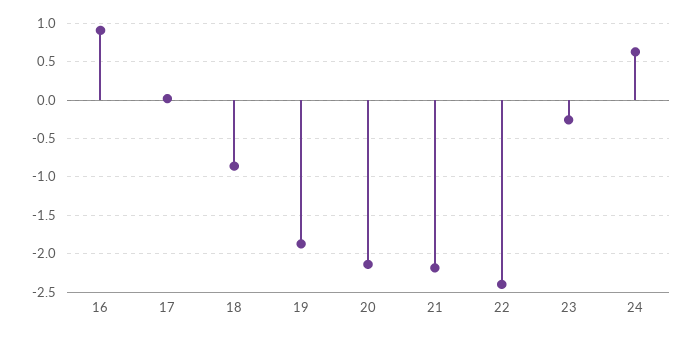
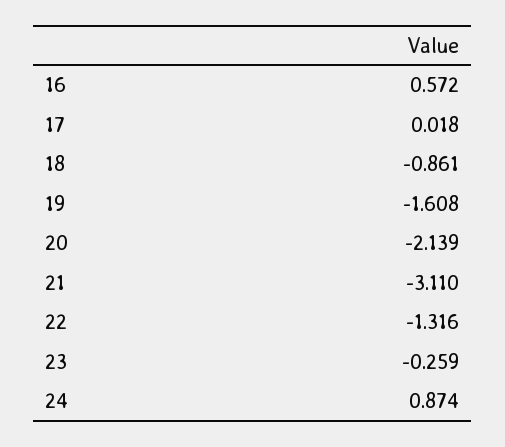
  {
-   "16": 0.9,
+   "16": 0.572,
    "17": 0.018,
    "18": -0.861,
-   "19": -1.9,
+   "19": -1.608,
    "20": -2.139,
-   "21": -2.2,
+   "21": -3.11,
-   "22": -2.4,
+   "22": -1.316,
    "23": -0.259,
-   "24": 0.6
+   "24": 0.874
  }

